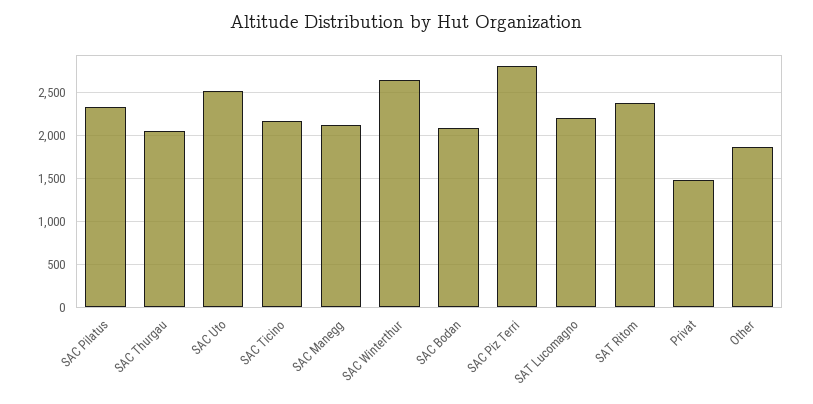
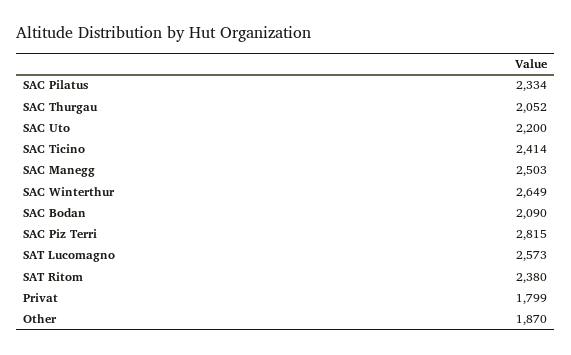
  {
    "SAC Pilatus": 2334,
    "SAC Thurgau": 2052,
-   "SAC Uto": 2500,
+   "SAC Uto": 2200,
-   "SAC Ticino": 2200,
+   "SAC Ticino": 2414,
-   "SAC Manegg": 2100,
+   "SAC Manegg": 2503,
    "SAC Winterthur": 2649,
    "SAC Bodan": 2090,
    "SAC Piz Terri": 2815,
-   "SAT Lucomagno": 2200,
+   "SAT Lucomagno": 2573,
    "SAT Ritom": 2380,
-   "Privat": 1500,
+   "Privat": 1799,
    "Other": 1870
  }

